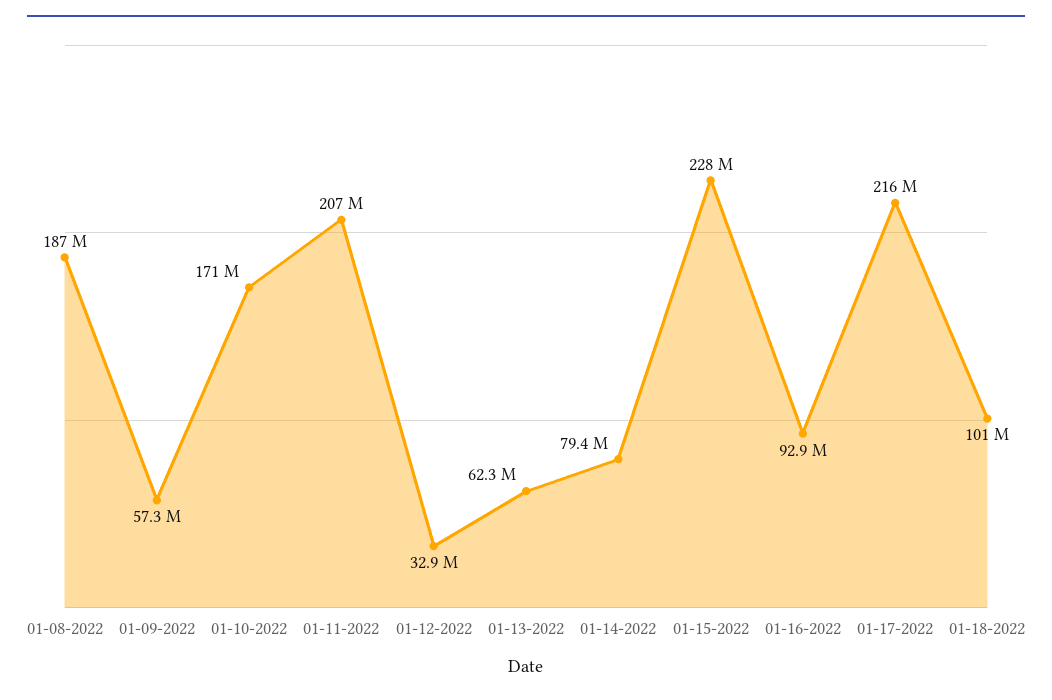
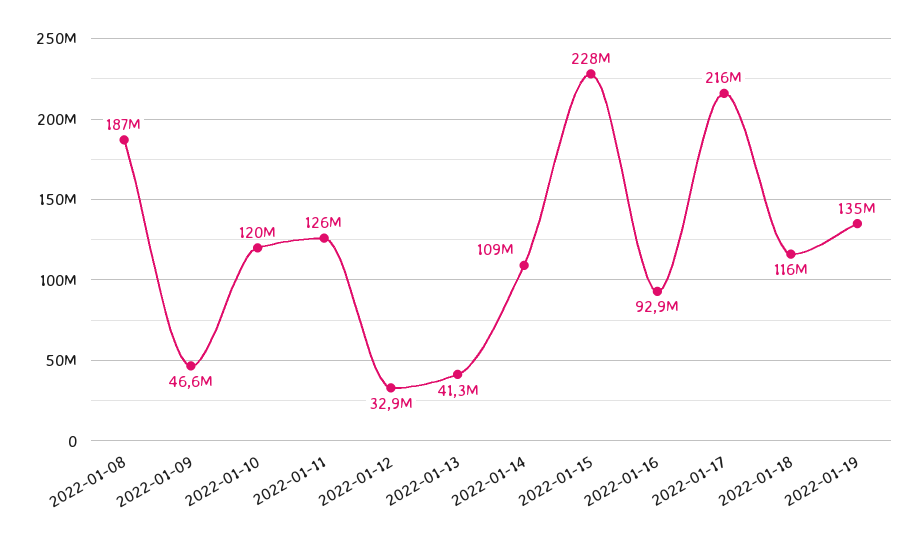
  {
    "01-08-2022": 187000000,
-   "01-09-2022": 57300000,
+   "01-09-2022": 46600000,
-   "01-10-2022": 171000000,
+   "01-10-2022": 120000000,
-   "01-11-2022": 207000000,
+   "01-11-2022": 126000000,
    "01-12-2022": 32900000,
-   "01-13-2022": 62300000,
+   "01-13-2022": 41300000,
-   "01-14-2022": 79400000,
+   "01-14-2022": 109000000,
    "01-15-2022": 228000000,
    "01-16-2022": 92900000,
    "01-17-2022": 216000000,
-   "01-18-2022": 101000000
+   "01-18-2022": 116000000,
+   "2022-01-19": 135000000
  }

